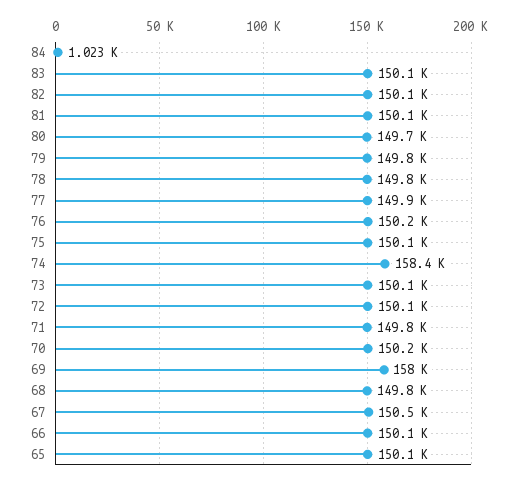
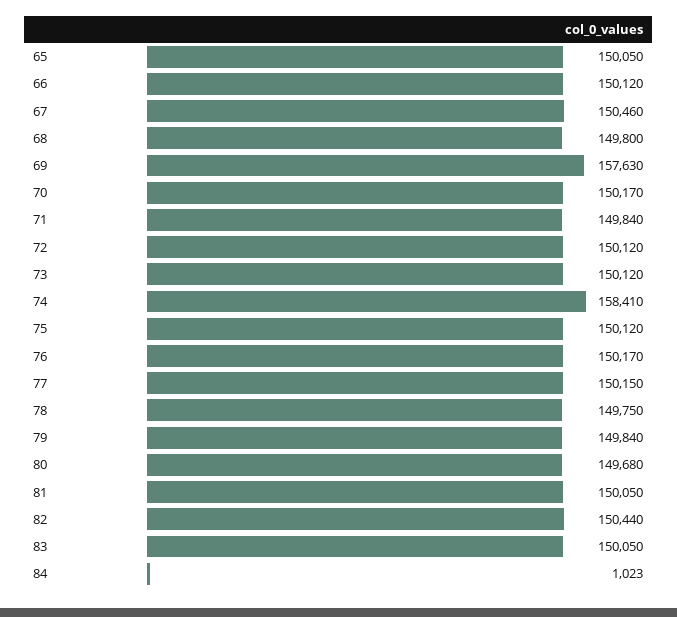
  {
    "84": 1023,
    "83": 150050,
-   "82": 150100,
+   "82": 150440,
    "81": 150050,
    "80": 149680,
    "79": 149840,
    "78": 149750,
-   "77": 149900,
+   "77": 150150,
    "76": 150170,
    "75": 150120,
    "74": 158410,
    "73": 150120,
    "72": 150120,
    "71": 149840,
    "70": 150170,
-   "69": 158000,
+   "69": 157630,
    "68": 149800,
    "67": 150460,
    "66": 150120,
    "65": 150050
  }

